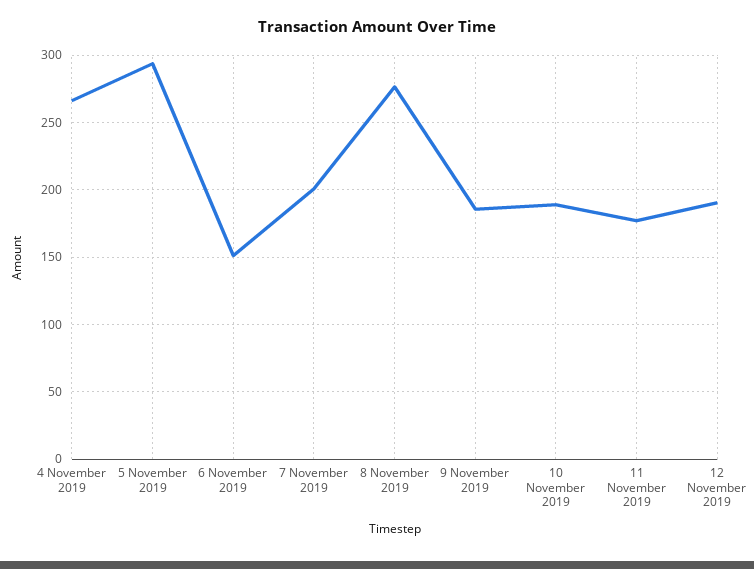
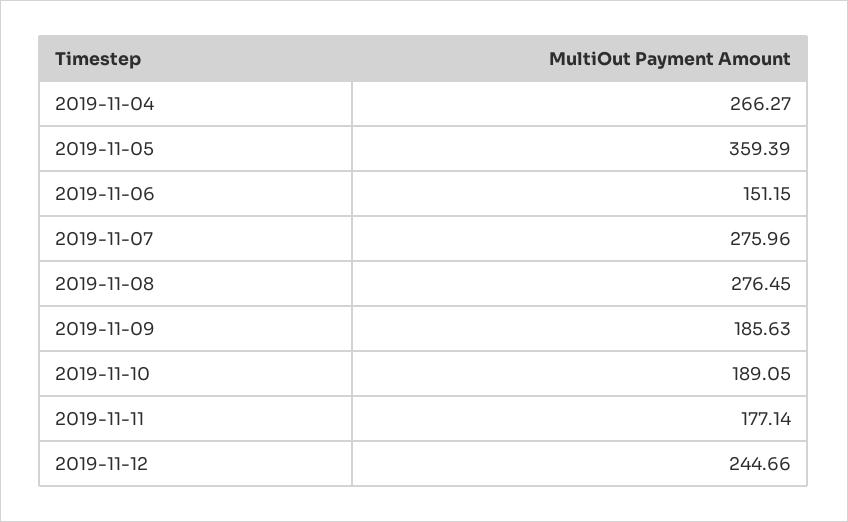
  {
    "4 November 2019": 266.27,
-   "5 November 2019": 295,
+   "5 November 2019": 359.39,
    "6 November 2019": 151.15,
-   "7 November 2019": 200,
+   "7 November 2019": 275.96,
    "8 November 2019": 276.45,
    "9 November 2019": 185.63,
    "10 November 2019": 189.05,
    "11 November 2019": 177.14,
-   "12 November 2019": 190
+   "12 November 2019": 244.66
  }

